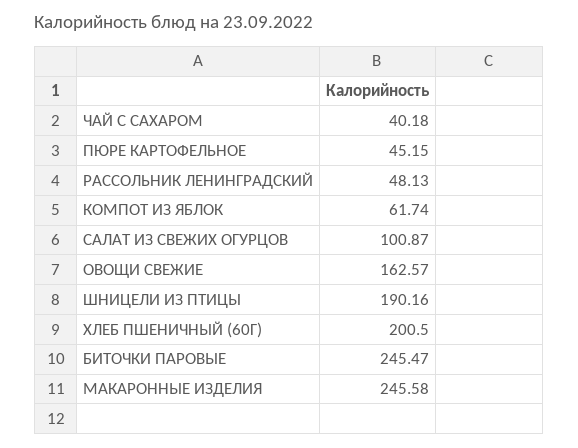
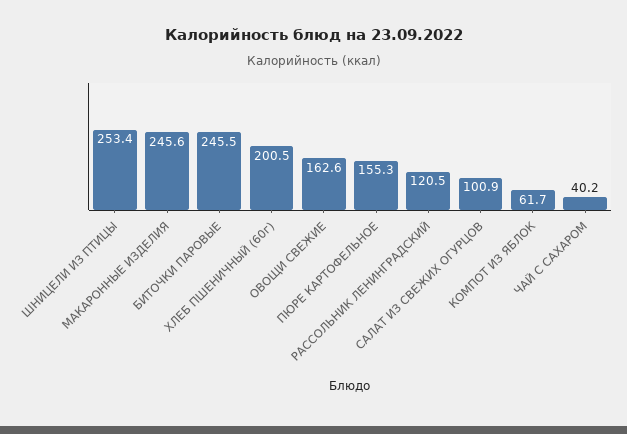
  {
    "ЧАЙ С САХАРОМ": 40.18,
-   "ПЮРЕ КАРТОФЕЛЬНОЕ": 45.15,
+   "ПЮРЕ КАРТОФЕЛЬНОЕ": 155.3,
-   "РАССОЛЬНИК ЛЕНИНГРАДСКИЙ": 48.13,
+   "РАССОЛЬНИК ЛЕНИНГРАДСКИЙ": 120.5,
    "КОМПОТ ИЗ ЯБЛОК": 61.74,
    "САЛАТ ИЗ СВЕЖИХ ОГУРЦОВ": 100.87,
    "ОВОЩИ СВЕЖИЕ": 162.57,
-   "ШНИЦЕЛИ ИЗ ПТИЦЫ": 190.16,
+   "ШНИЦЕЛИ ИЗ ПТИЦЫ": 253.4,
    "ХЛЕБ ПШЕНИЧНЫЙ (60Г)": 200.5,
    "БИТОЧКИ ПАРОВЫЕ": 245.47,
    "МАКАРОННЫЕ ИЗДЕЛИЯ": 245.58
  }

